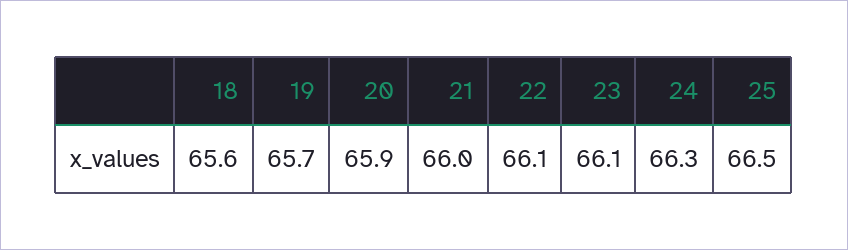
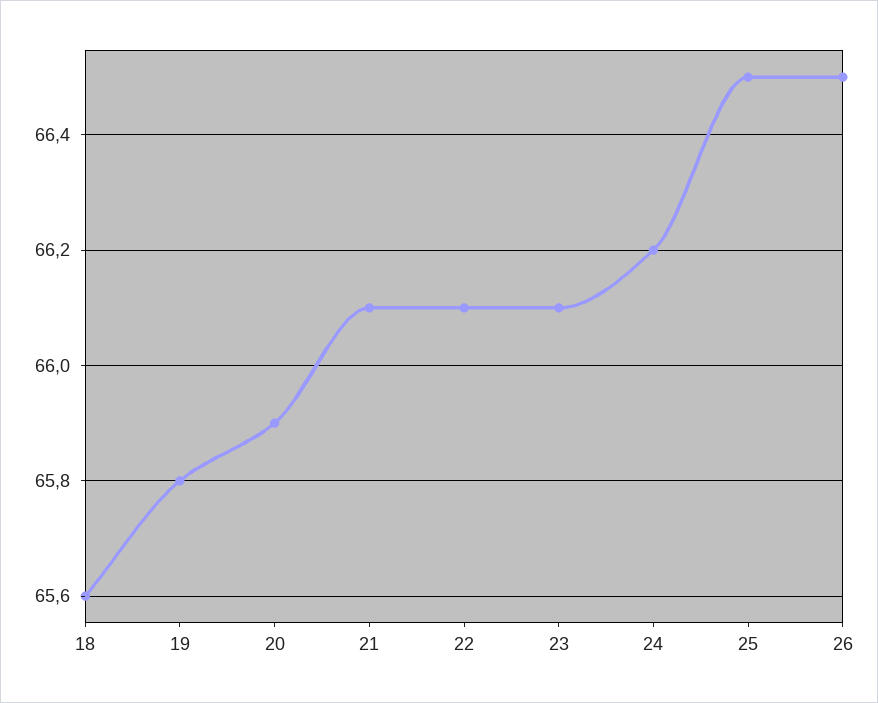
  {
    "18": 65.6,
-   "19": 65.7,
+   "19": 65.8,
    "20": 65.9,
-   "21": 66,
+   "21": 66.1,
    "22": 66.1,
    "23": 66.1,
-   "24": 66.3,
+   "24": 66.2,
-   "25": 66.5
+   "25": 66.5,
+   "26": 66.5
  }

